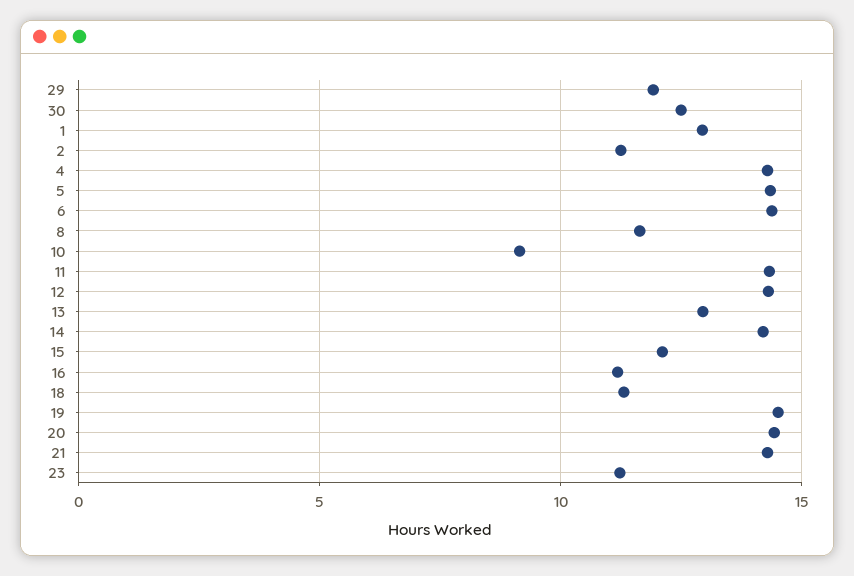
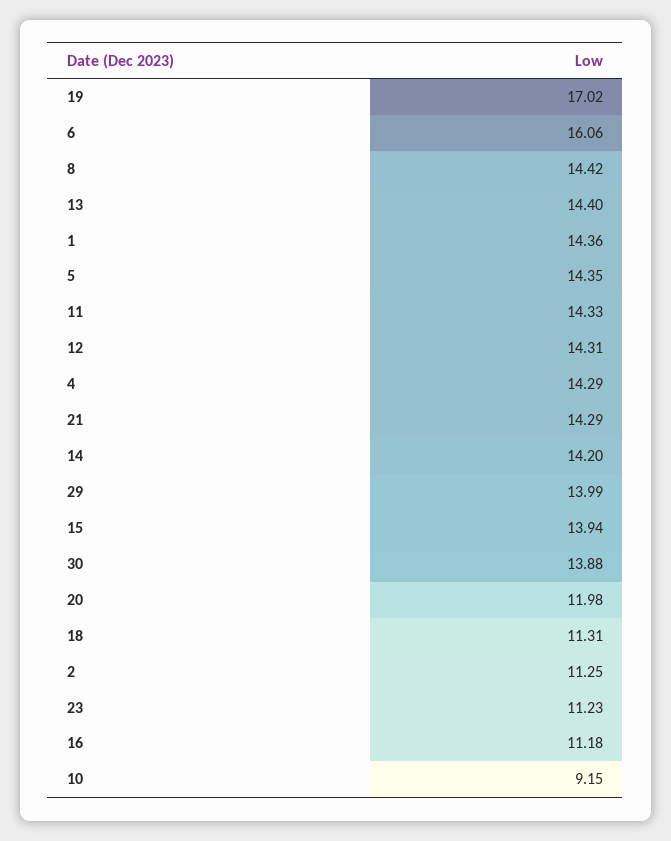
  {
-   "29": 12,
+   "29": 13.99,
-   "30": 12.5,
+   "30": 13.88,
-   "1": 13,
+   "1": 14.36,
    "2": 11.25,
    "4": 14.29,
    "5": 14.35,
-   "6": 14.5,
+   "6": 16.06,
-   "8": 11.5,
+   "8": 14.42,
    "10": 9.15,
    "11": 14.33,
    "12": 14.31,
-   "13": 13,
+   "13": 14.4,
    "14": 14.2,
-   "15": 12,
+   "15": 13.94,
    "16": 11.18,
    "18": 11.31,
-   "19": 14.5,
+   "19": 17.02,
-   "20": 14.5,
+   "20": 11.98,
    "21": 14.29,
    "23": 11.23
  }

